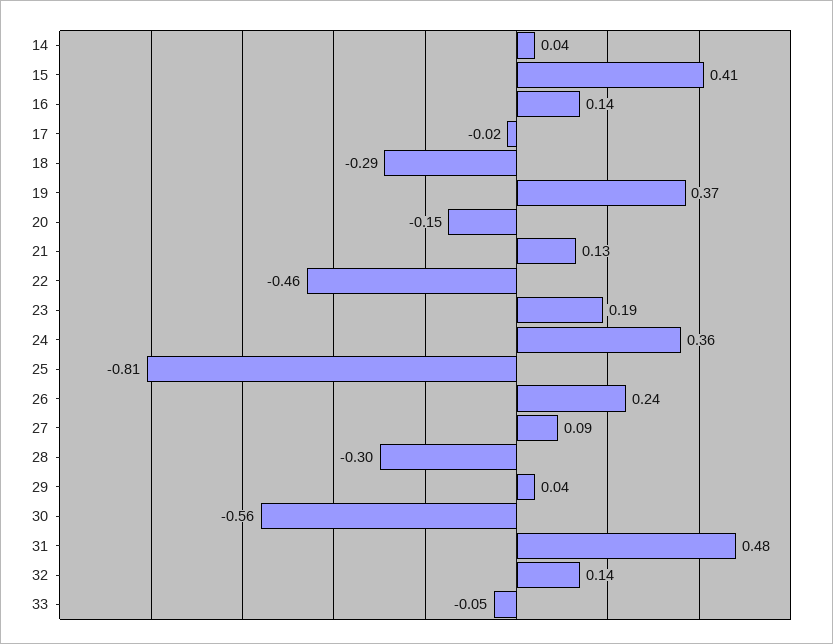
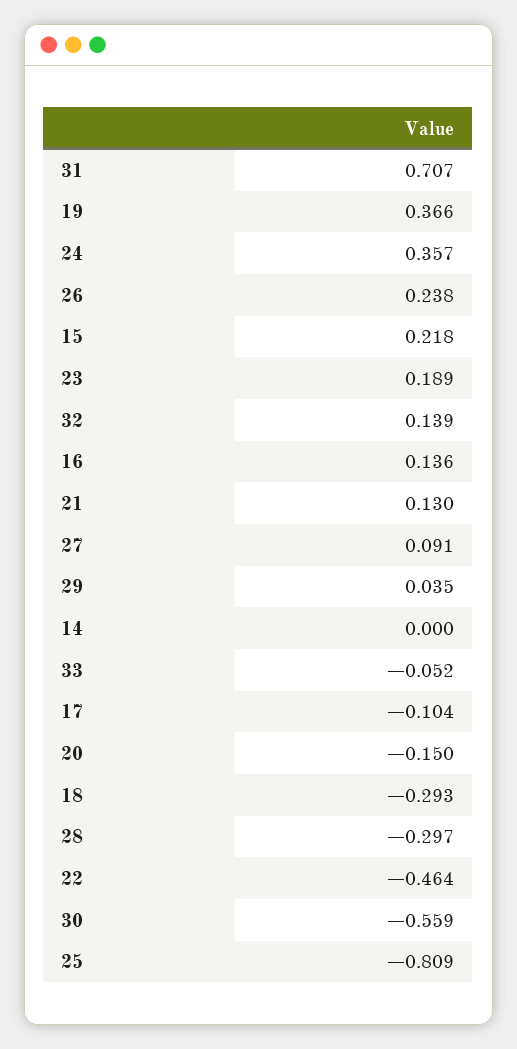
  {
-   "14": 0.04,
+   "14": 0,
-   "15": 0.41,
+   "15": 0.218,
    "16": 0.136,
-   "17": -0.02,
+   "17": -0.104,
    "18": -0.293,
    "19": 0.366,
    "20": -0.15,
    "21": 0.13,
    "22": -0.464,
    "23": 0.189,
    "24": 0.357,
    "25": -0.809,
    "26": 0.238,
    "27": 0.091,
    "28": -0.297,
    "29": 0.035,
    "30": -0.559,
-   "31": 0.48,
+   "31": 0.707,
    "32": 0.139,
    "33": -0.052
  }

